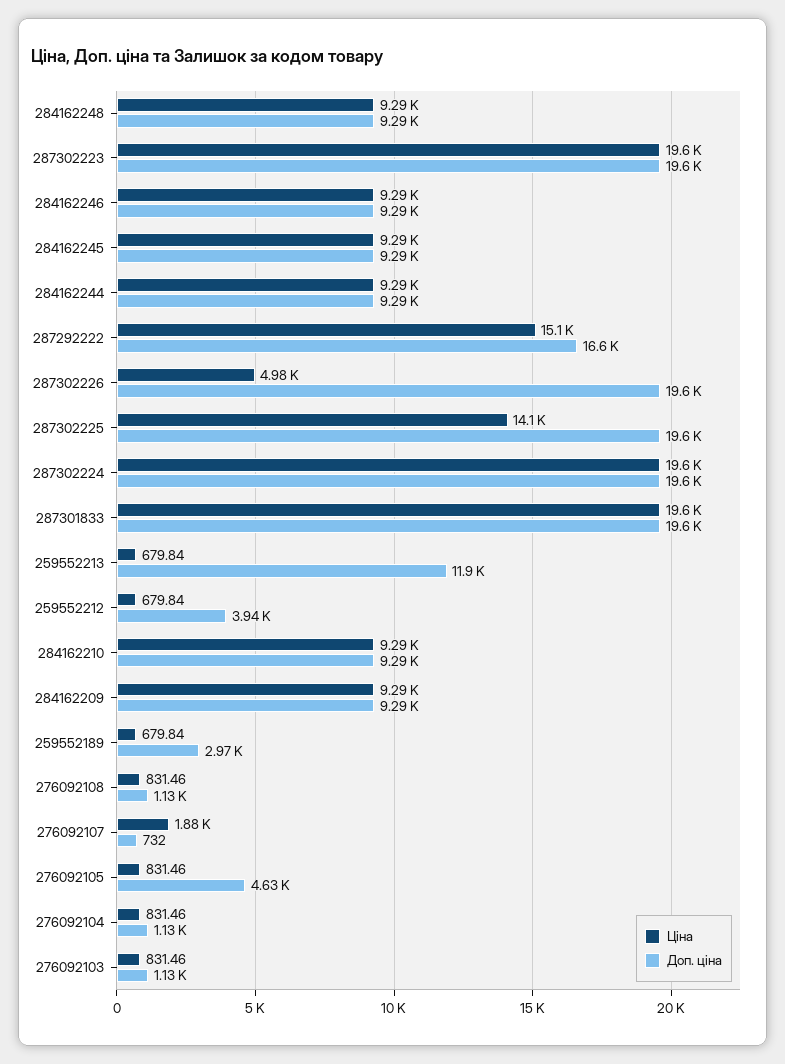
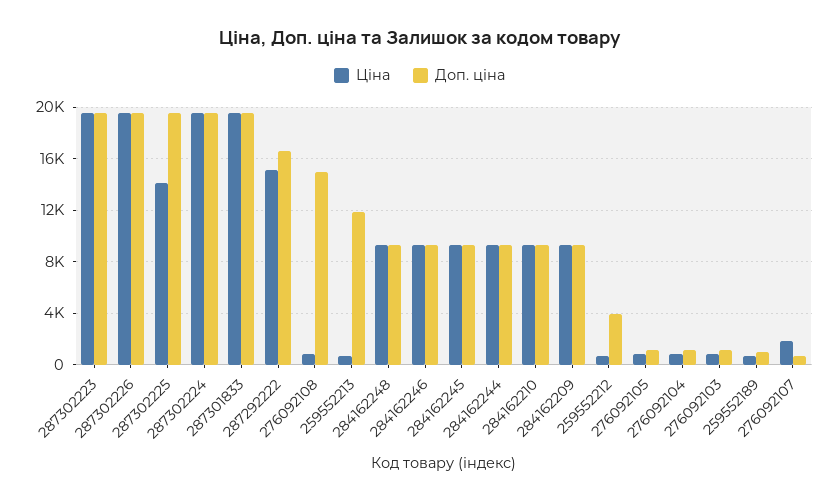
  {
    "Ціна": {
      "284162248": 9290,
      "287302223": 19600,
      "284162246": 9290,
      "284162245": 9290,
      "284162244": 9290,
      "287292222": 15100,
-     "287302226": 4980,
+     "287302226": 19500,
      "287302225": 14100,
      "287302224": 19600,
      "287301833": 19600,
      "259552213": 679.84,
      "259552212": 679.84,
      "284162210": 9290,
      "284162209": 9290,
      "259552189": 679.84,
      "276092108": 831.46,
      "276092107": 1880,
      "276092105": 831.46,
      "276092104": 831.46,
      "276092103": 831.46
    },
    "Доп. ціна": {
      "284162248": 9290,
      "287302223": 19600,
      "284162246": 9290,
      "284162245": 9290,
      "284162244": 9290,
      "287292222": 16600,
      "287302226": 19600,
      "287302225": 19600,
      "287302224": 19600,
      "287301833": 19600,
      "259552213": 11900,
      "259552212": 3940,
      "284162210": 9290,
      "284162209": 9290,
-     "259552189": 2970,
+     "259552189": 1000,
-     "276092108": 1130,
+     "276092108": 15000,
      "276092107": 732,
-     "276092105": 4630,
+     "276092105": 1000,
      "276092104": 1130,
      "276092103": 1130
    }
  }

